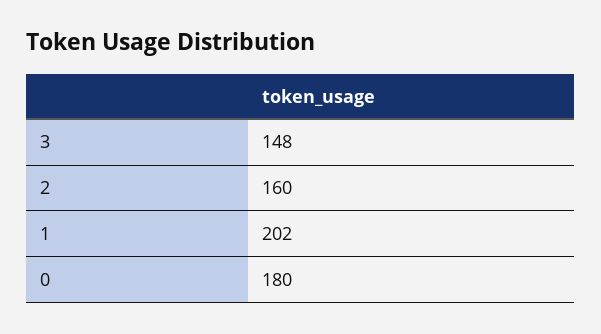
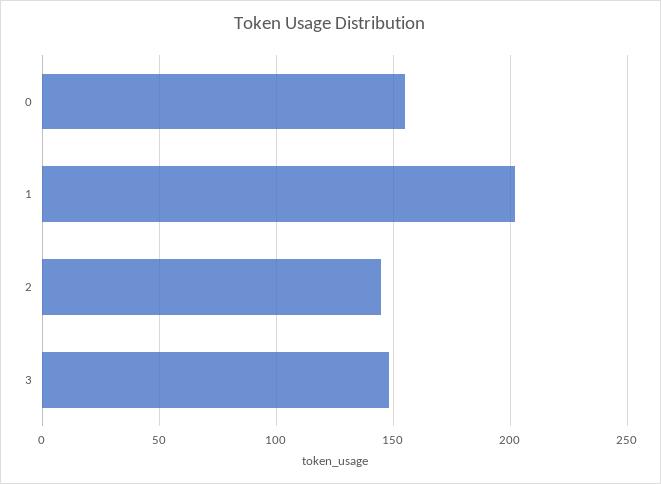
  {
    "3": 148,
-   "2": 160,
+   "2": 145,
    "1": 202,
-   "0": 180
+   "0": 155
  }

